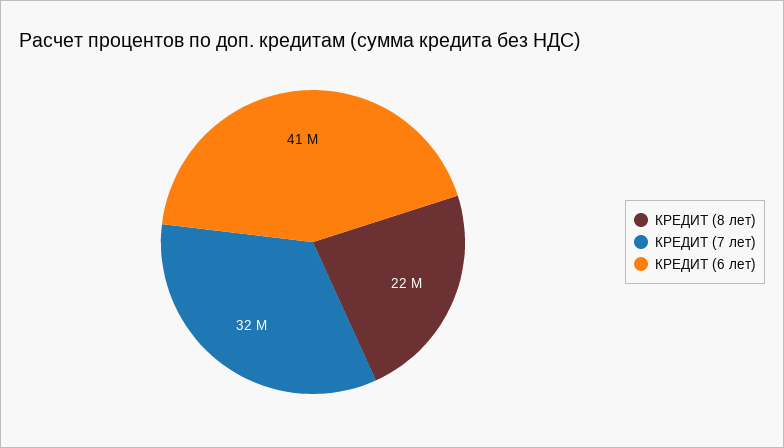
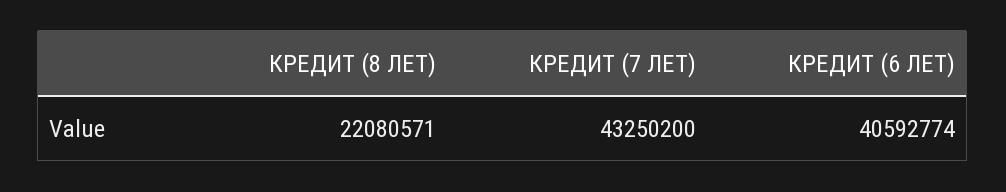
  {
    "КРЕДИТ (8 лет)": 22080571,
-   "КРЕДИТ (7 лет)": 32000000,
+   "КРЕДИТ (7 лет)": 43250200,
    "КРЕДИТ (6 лет)": 40592774
  }

